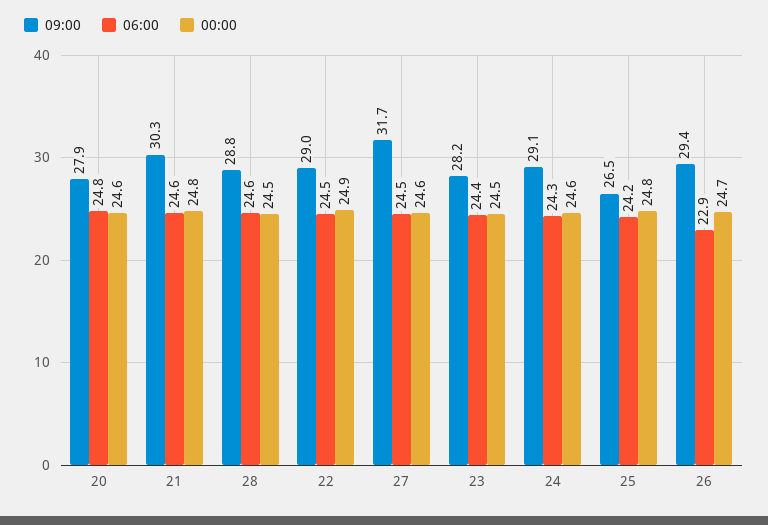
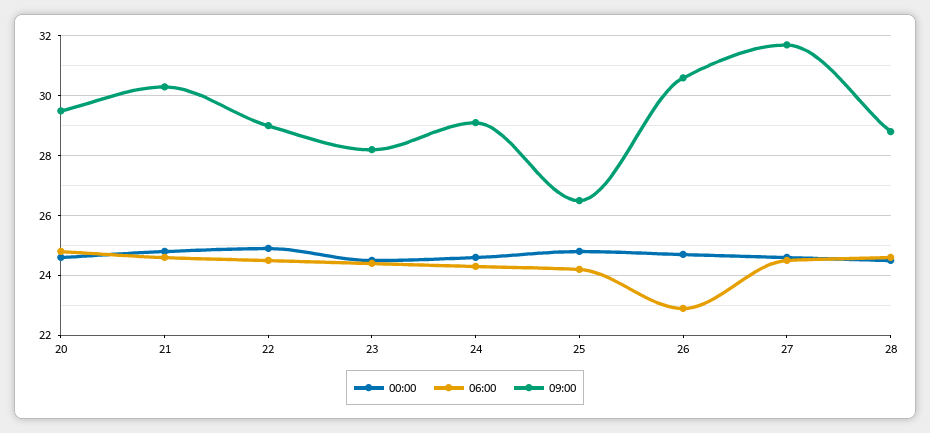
  {
    "09:00": {
-     "20": 27.9,
+     "20": 29.5,
      "21": 30.3,
      "28": 28.8,
      "22": 29,
      "27": 31.7,
      "23": 28.2,
      "24": 29.1,
      "25": 26.5,
-     "26": 29.4
+     "26": 30.5
    },
    "06:00": {
      "20": 24.8,
      "21": 24.6,
      "28": 24.6,
      "22": 24.5,
      "27": 24.5,
      "23": 24.4,
      "24": 24.3,
      "25": 24.2,
      "26": 22.9
    },
    "00:00": {
      "20": 24.6,
      "21": 24.8,
      "28": 24.5,
      "22": 24.9,
      "27": 24.6,
      "23": 24.5,
      "24": 24.6,
      "25": 24.8,
      "26": 24.7
    }
  }

